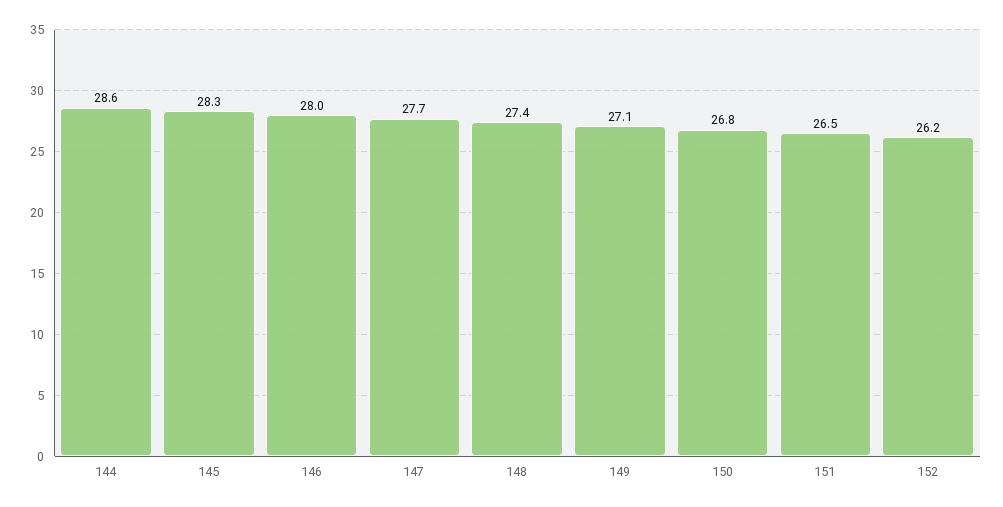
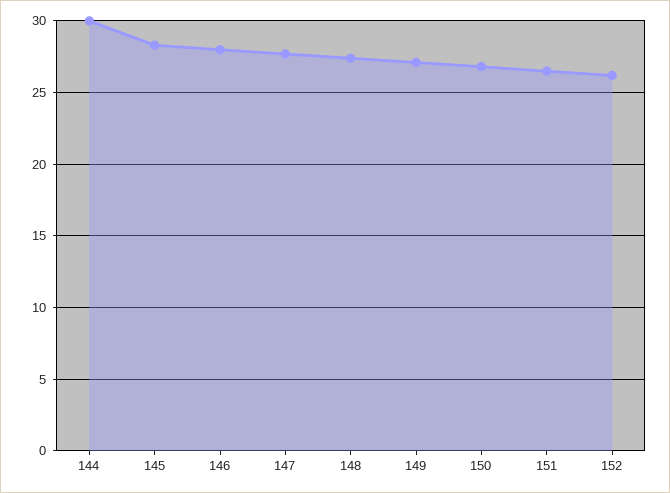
  {
-   "144": 28.6,
+   "144": 30,
    "145": 28.3,
    "146": 28,
    "147": 27.7,
    "148": 27.4,
    "149": 27.1,
    "150": 26.8,
    "151": 26.5,
    "152": 26.2
  }

